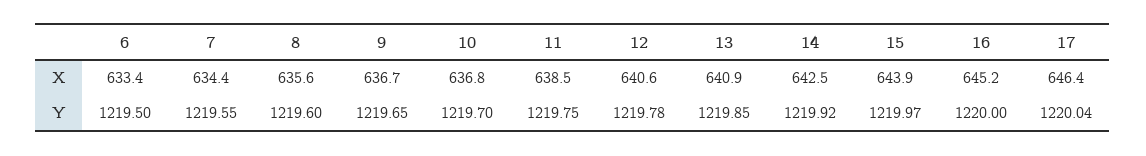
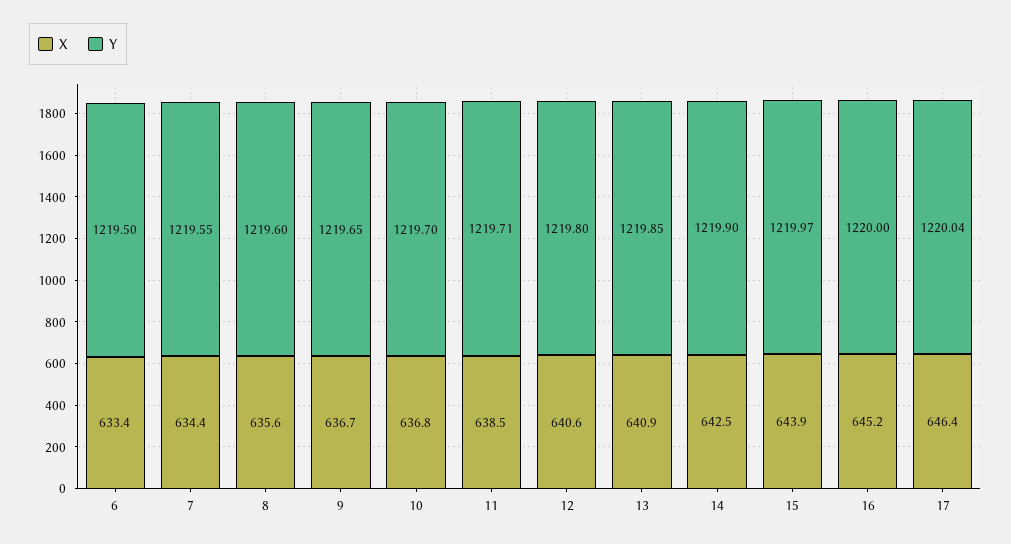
  {
    "X": {
      "6": 633.4,
      "7": 634.4,
      "8": 635.6,
      "9": 636.7,
      "10": 636.8,
      "11": 638.5,
      "12": 640.6,
      "13": 640.9,
      "14": 642.5,
      "15": 643.9,
      "16": 645.2,
      "17": 646.4
    },
    "Y": {
      "6": 1219.5,
      "7": 1219.55,
      "8": 1219.6,
      "9": 1219.65,
      "10": 1219.7,
-     "11": 1219.75,
+     "11": 1219.71,
-     "12": 1219.78,
+     "12": 1219.8,
      "13": 1219.85,
-     "14": 1219.92,
+     "14": 1219.9,
      "15": 1219.97,
      "16": 1220,
      "17": 1220.04
    }
  }

